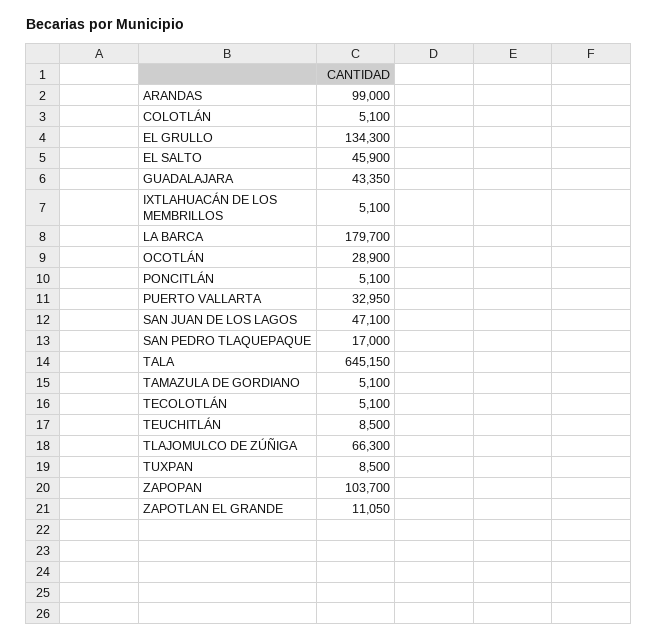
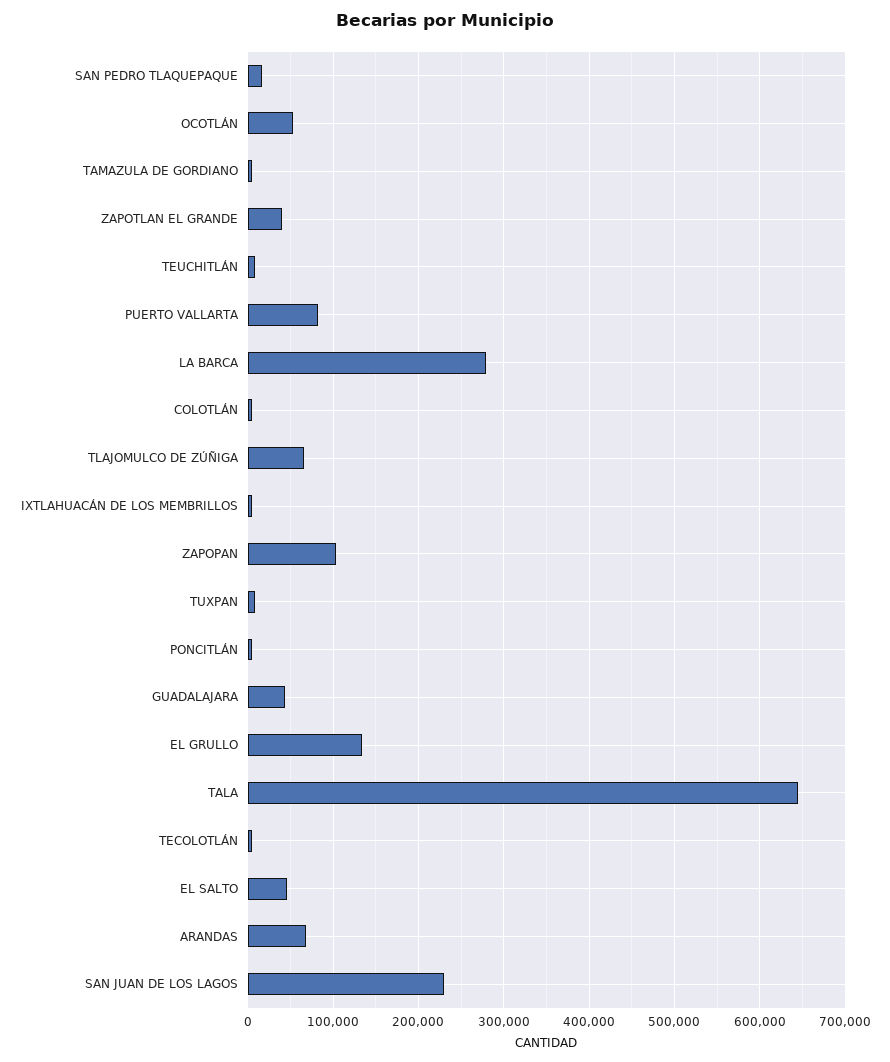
  {
-   "ARANDAS": 99000,
+   "ARANDAS": 70000,
    "COLOTLÁN": 5100,
    "EL GRULLO": 134300,
    "EL SALTO": 45900,
    "GUADALAJARA": 43350,
    "IXTLAHUACÁN DE LOS MEMBRILLOS": 5100,
-   "LA BARCA": 179700,
+   "LA BARCA": 280000,
-   "OCOTLÁN": 28900,
+   "OCOTLÁN": 50000,
    "PONCITLÁN": 5100,
-   "PUERTO VALLARTA": 32950,
+   "PUERTO VALLARTA": 80000,
-   "SAN JUAN DE LOS LAGOS": 47100,
+   "SAN JUAN DE LOS LAGOS": 230000,
    "SAN PEDRO TLAQUEPAQUE": 17000,
    "TALA": 645150,
    "TAMAZULA DE GORDIANO": 5100,
    "TECOLOTLÁN": 5100,
    "TEUCHITLÁN": 8500,
    "TLAJOMULCO DE ZÚÑIGA": 66300,
    "TUXPAN": 8500,
    "ZAPOPAN": 103700,
-   "ZAPOTLAN EL GRANDE": 11050
+   "ZAPOTLAN EL GRANDE": 40000
  }

